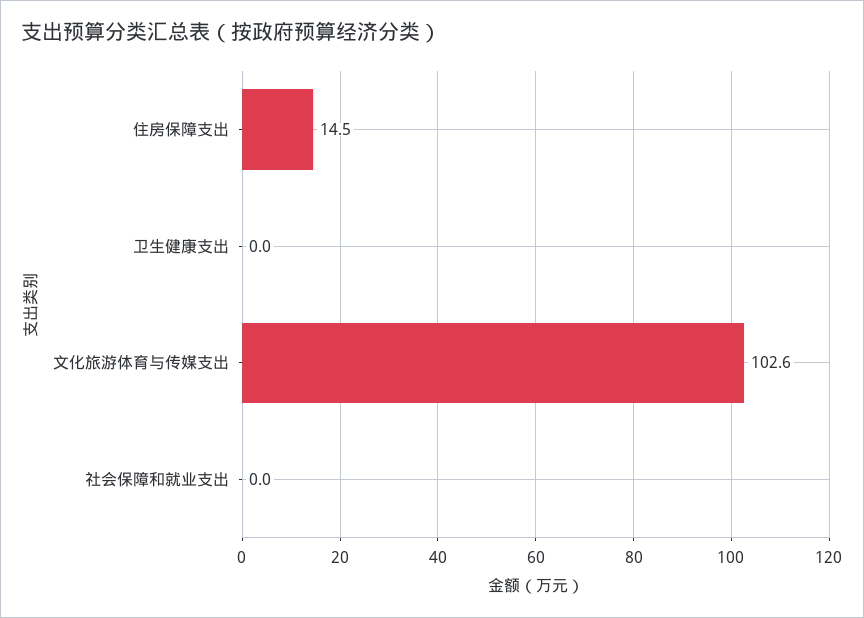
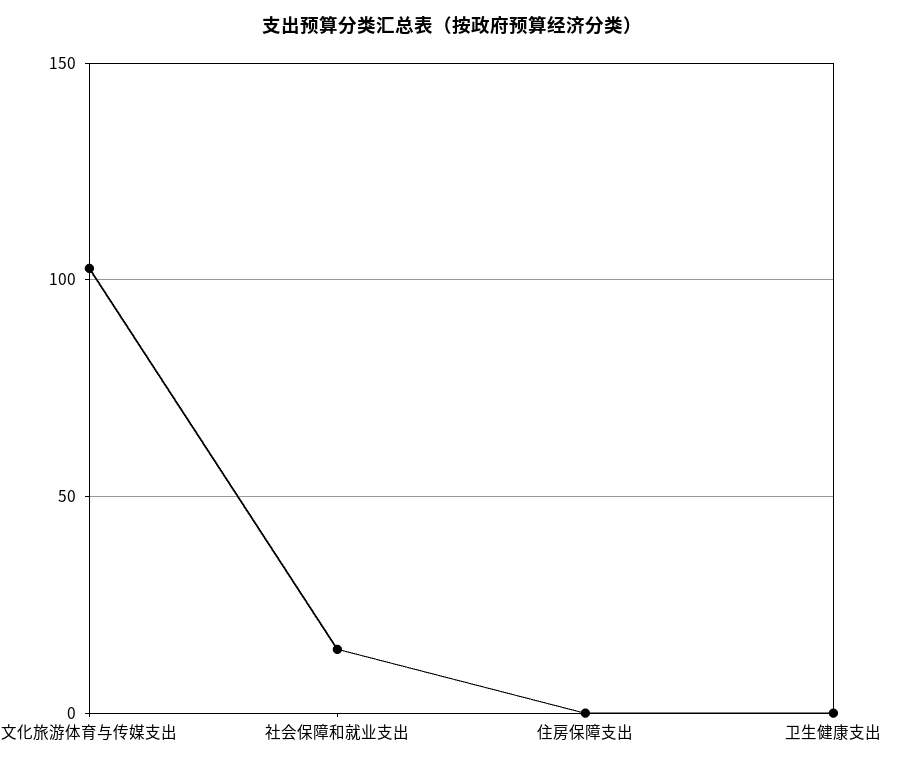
  {
-   "住房保障支出": 14.5,
+   "住房保障支出": 0,
    "卫生健康支出": 0,
    "文化旅游体育与传媒支出": 102.6,
-   "社会保障和就业支出": 0
+   "社会保障和就业支出": 15
  }

